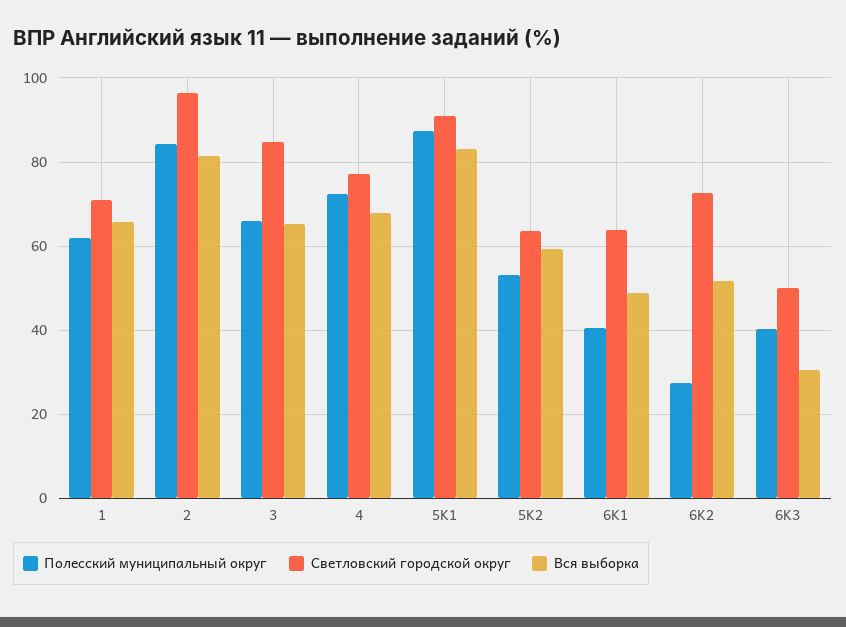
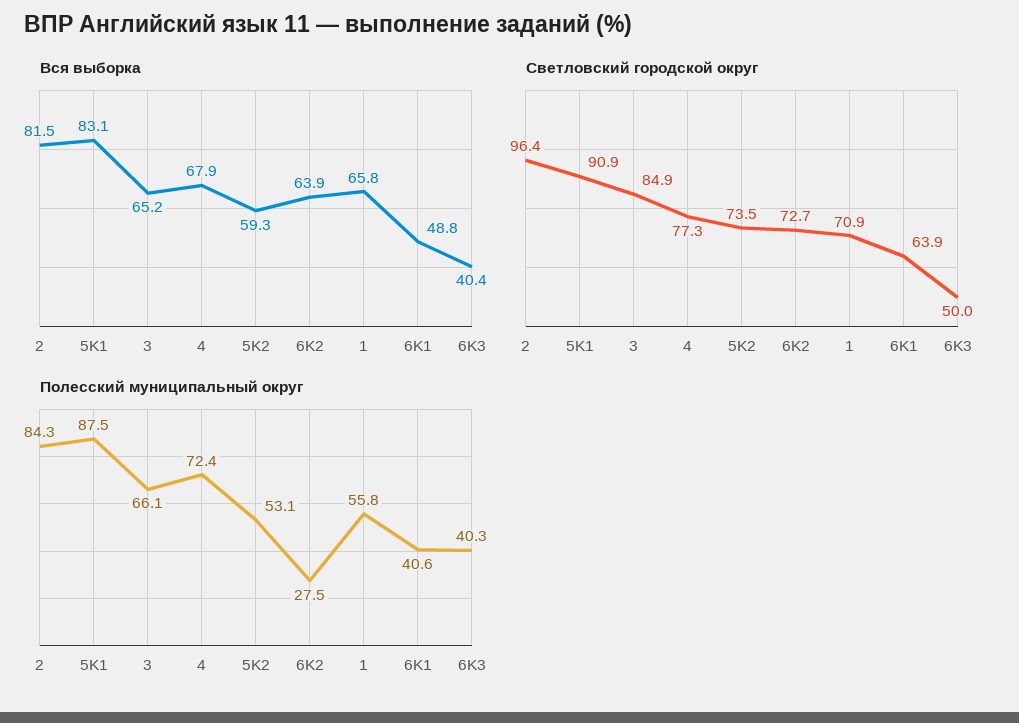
  {
    "Полесский муниципальный округ": {
-     "1": 62,
+     "1": 55.8,
      "2": 84.3,
      "3": 66.1,
      "4": 72.4,
      "5K1": 87.5,
      "5K2": 53.1,
      "6K1": 40.6,
      "6K2": 27.5,
      "6K3": 40.3
    },
    "Светловский городской округ": {
      "1": 70.9,
      "2": 96.4,
      "3": 84.9,
      "4": 77.3,
      "5K1": 90.9,
-     "5K2": 64,
+     "5K2": 73.5,
      "6K1": 63.9,
      "6K2": 72.7,
      "6K3": 50
    },
    "Вся выборка": {
      "1": 65.8,
      "2": 81.5,
      "3": 65.2,
      "4": 67.9,
      "5K1": 83.1,
      "5K2": 59.3,
      "6K1": 48.8,
-     "6K2": 52,
+     "6K2": 63.9,
-     "6K3": 30
+     "6K3": 40.4
    }
  }

